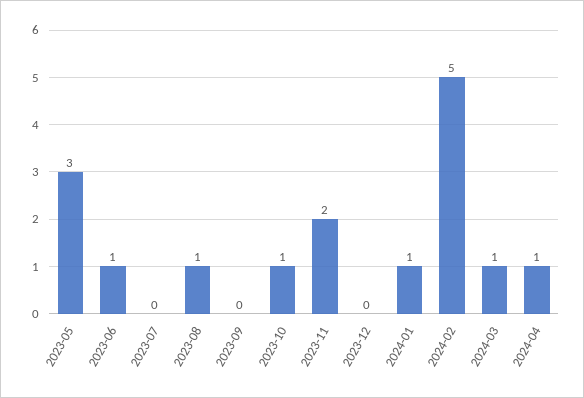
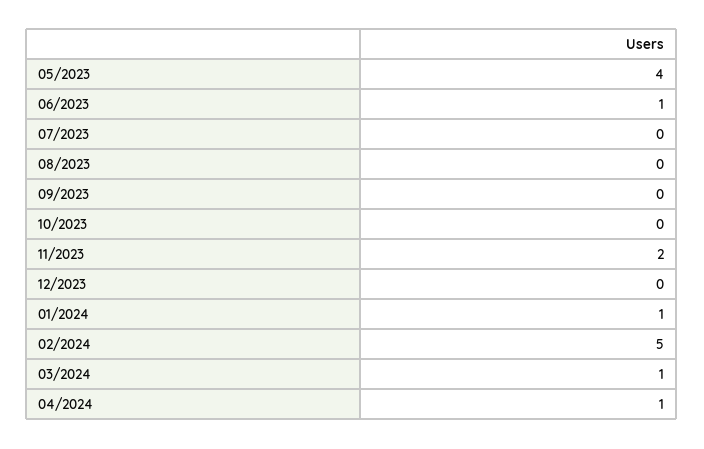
  {
-   "2023-05": 3,
+   "2023-05": 4,
    "2023-06": 1,
    "2023-07": 0,
-   "2023-08": 1,
+   "2023-08": 0,
    "2023-09": 0,
-   "2023-10": 1,
+   "2023-10": 0,
    "2023-11": 2,
    "2023-12": 0,
    "2024-01": 1,
    "2024-02": 5,
    "2024-03": 1,
    "2024-04": 1
  }

